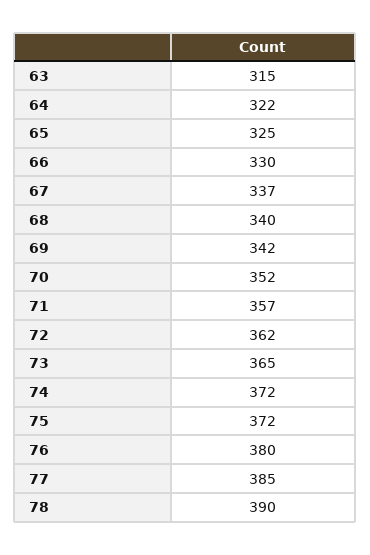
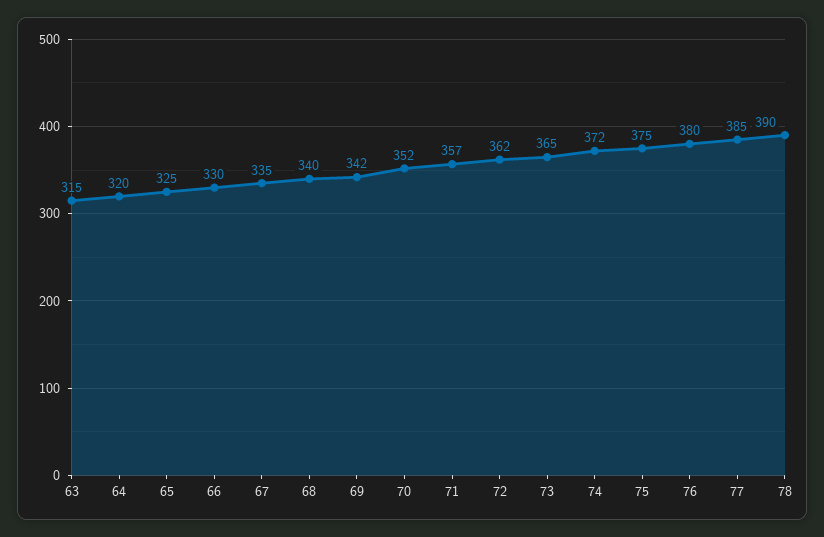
  {
    "63": 315,
-   "64": 322,
+   "64": 320,
    "65": 325,
    "66": 330,
-   "67": 337,
+   "67": 335,
    "68": 340,
    "69": 342,
    "70": 352,
    "71": 357,
    "72": 362,
    "73": 365,
    "74": 372,
-   "75": 372,
+   "75": 375,
    "76": 380,
    "77": 385,
    "78": 390
  }

